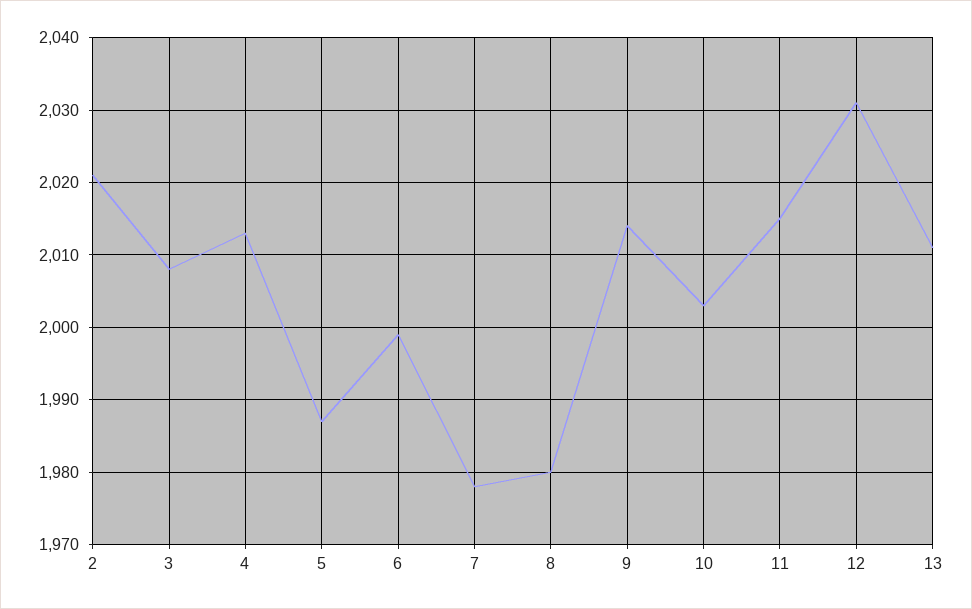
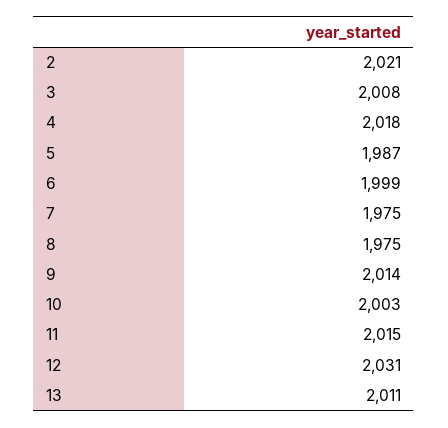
  {
    "2": 2021,
    "3": 2008,
-   "4": 2013,
+   "4": 2018,
    "5": 1987,
    "6": 1999,
-   "7": 1978,
+   "7": 1975,
-   "8": 1980,
+   "8": 1975,
    "9": 2014,
    "10": 2003,
    "11": 2015,
    "12": 2031,
    "13": 2011
  }

